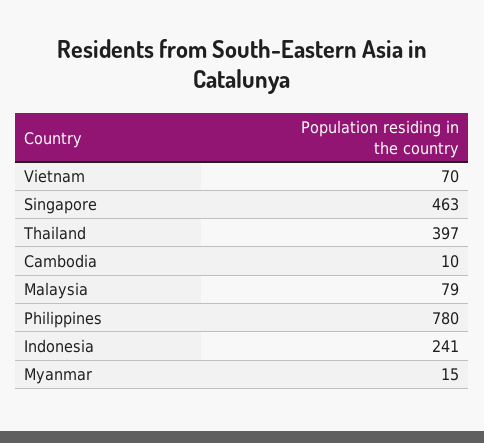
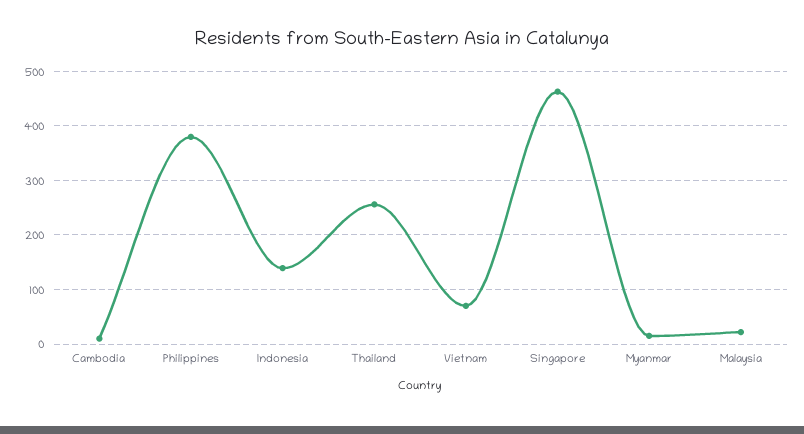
  {
    "Vietnam": 70,
    "Singapore": 463,
-   "Thailand": 397,
+   "Thailand": 260,
    "Cambodia": 10,
-   "Malaysia": 79,
+   "Malaysia": 20,
-   "Philippines": 780,
+   "Philippines": 380,
-   "Indonesia": 241,
+   "Indonesia": 140,
    "Myanmar": 15
  }

